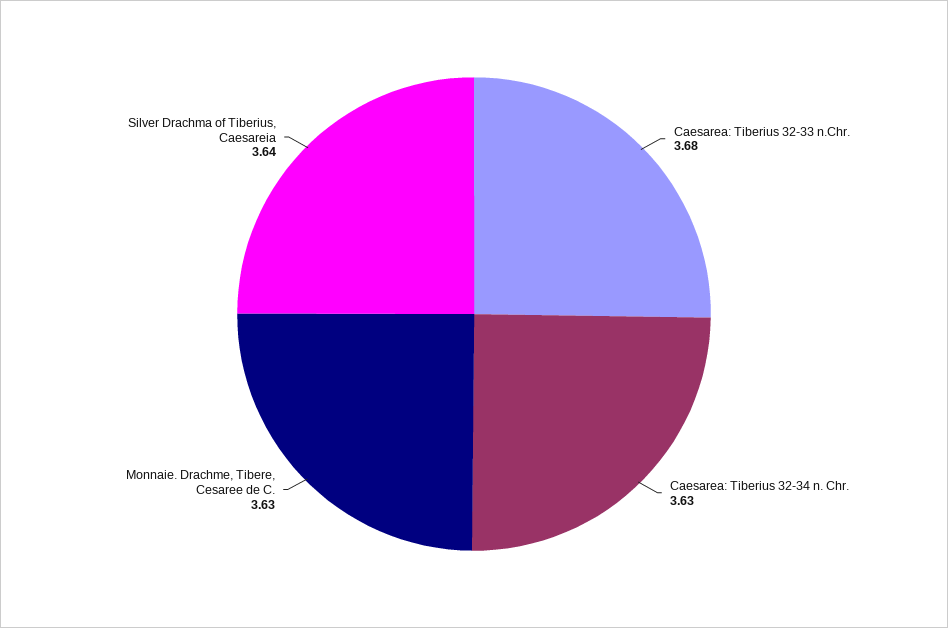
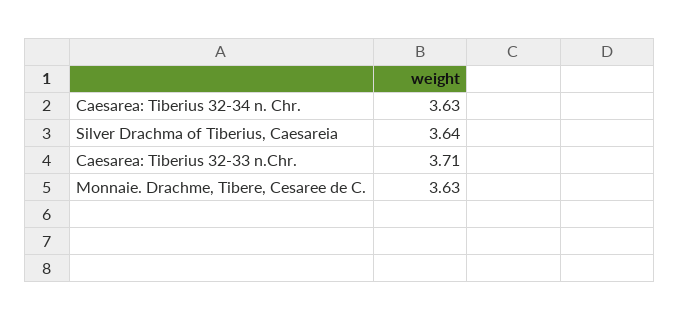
  {
-   "Caesarea: Tiberius 32-33 n.Chr.": 3.68,
+   "Caesarea: Tiberius 32-33 n.Chr.": 3.71,
    "Caesarea: Tiberius 32-34 n. Chr.": 3.63,
    "Monnaie. Drachme, Tibere, Cesaree de C.": 3.63,
    "Silver Drachma of Tiberius, Caesareia": 3.64
  }

